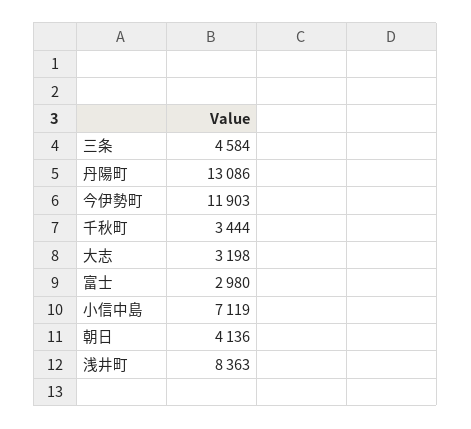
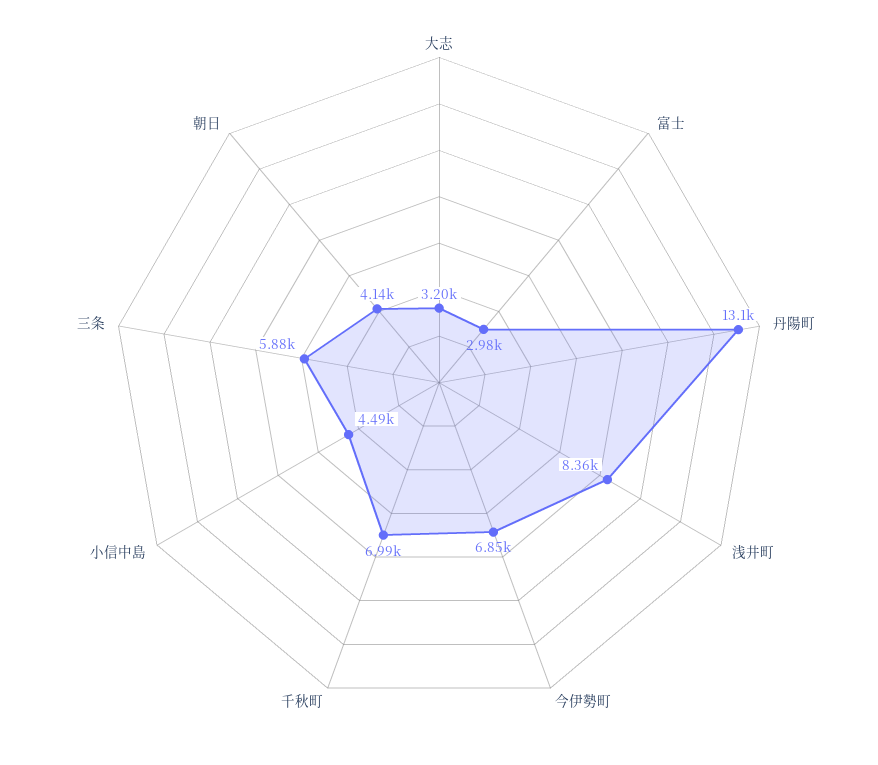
  {
-   "三条": 4584,
+   "三条": 5880,
    "丹陽町": 13086,
-   "今伊勢町": 11903,
+   "今伊勢町": 6850,
-   "千秋町": 3444,
+   "千秋町": 6990,
    "大志": 3198,
    "富士": 2980,
-   "小信中島": 7119,
+   "小信中島": 4490,
    "朝日": 4136,
    "浅井町": 8363
  }

